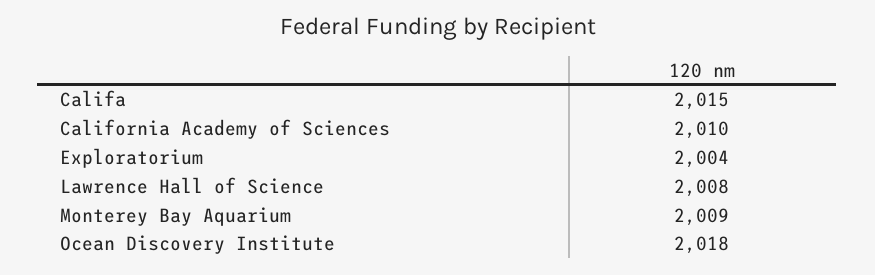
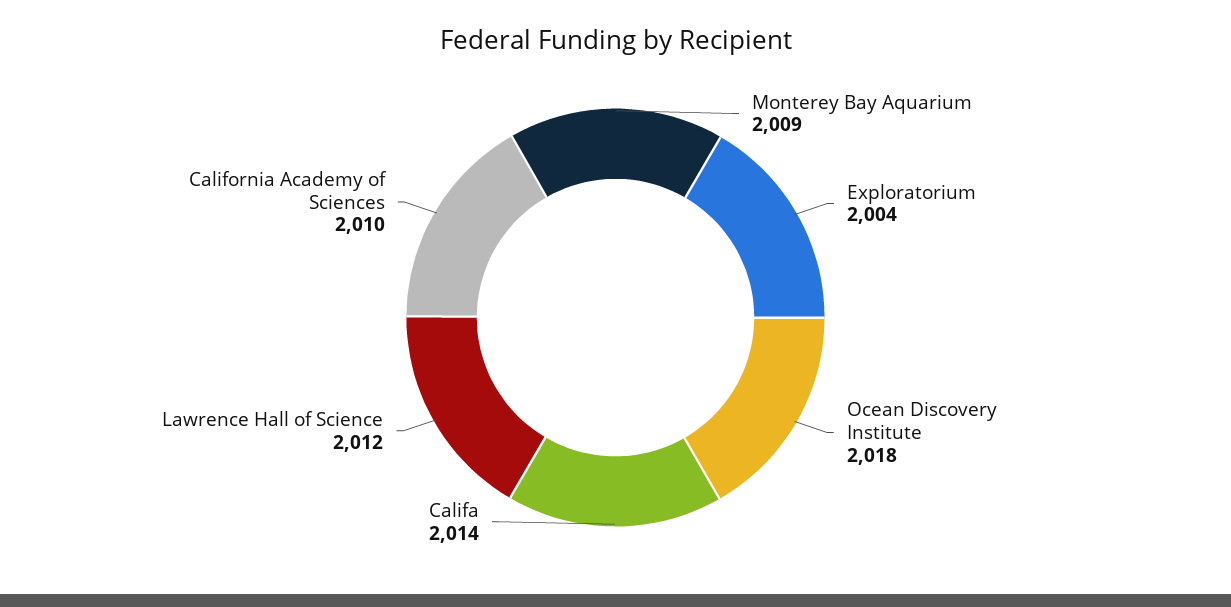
  {
-   "Califa": 2015,
+   "Califa": 2014,
    "California Academy of Sciences": 2010,
    "Exploratorium": 2004,
-   "Lawrence Hall of Science": 2008,
+   "Lawrence Hall of Science": 2012,
    "Monterey Bay Aquarium": 2009,
    "Ocean Discovery Institute": 2018
  }

